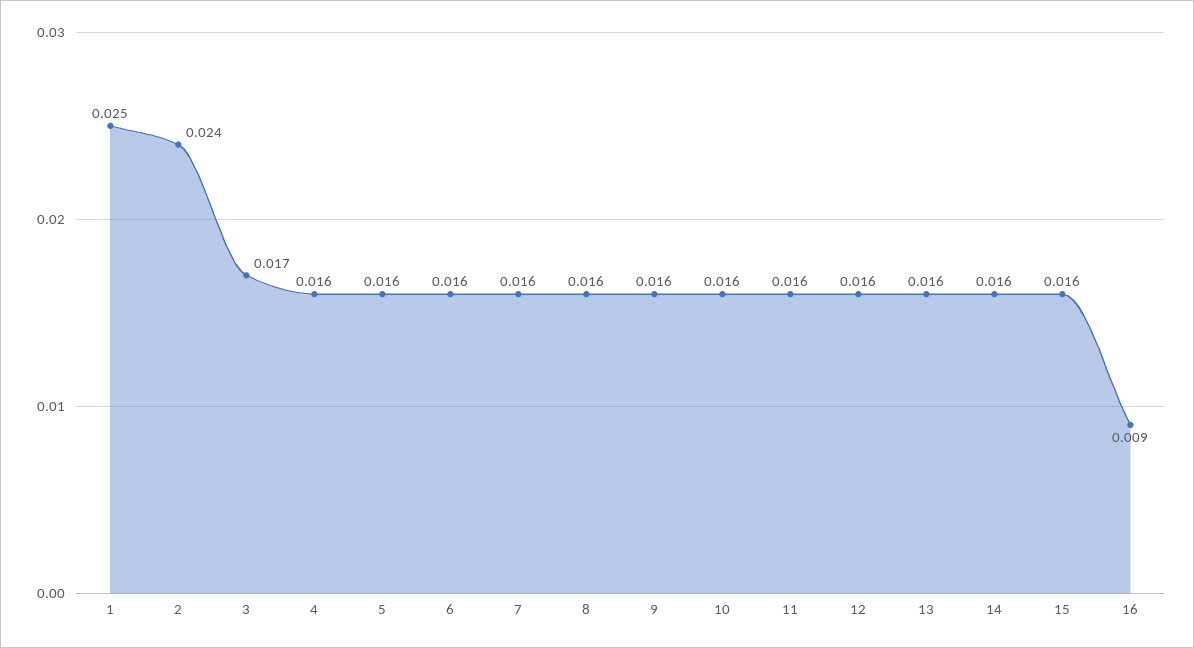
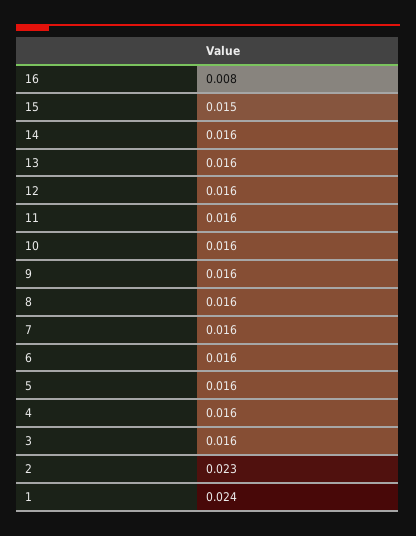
  {
-   "1": 0.025,
+   "1": 0.024,
-   "2": 0.024,
+   "2": 0.023,
-   "3": 0.017,
+   "3": 0.016,
    "4": 0.016,
    "5": 0.016,
    "6": 0.016,
    "7": 0.016,
    "8": 0.016,
    "9": 0.016,
    "10": 0.016,
    "11": 0.016,
    "12": 0.016,
    "13": 0.016,
    "14": 0.016,
-   "15": 0.016,
+   "15": 0.015,
-   "16": 0.009
+   "16": 0.008
  }

